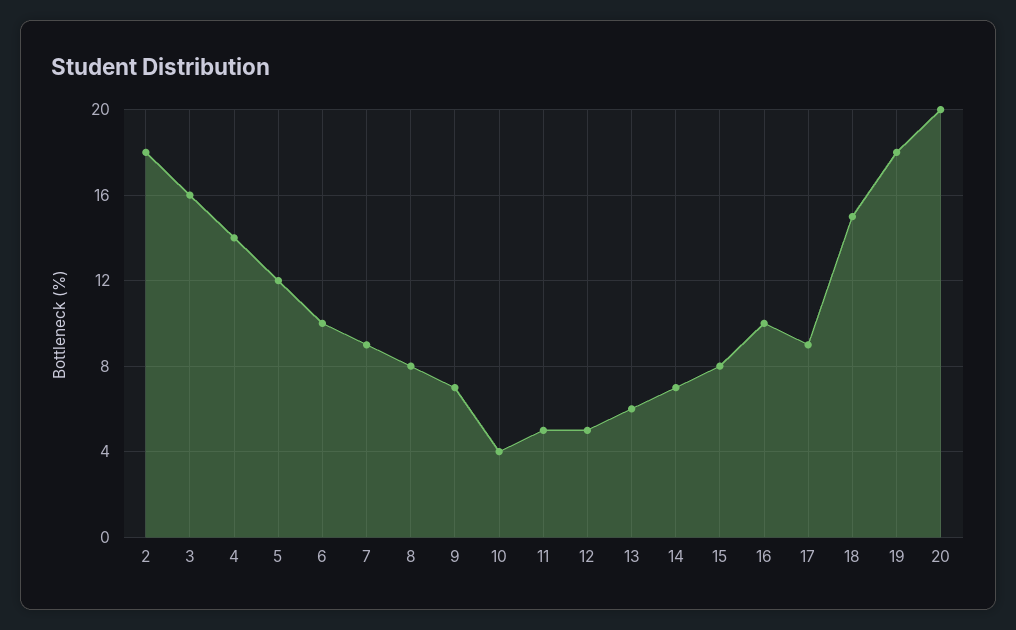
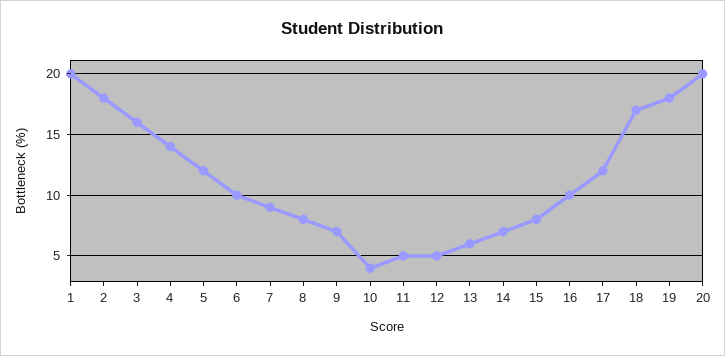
  {
    "2": 18,
    "3": 16,
    "4": 14,
    "5": 12,
    "6": 10,
    "7": 9,
    "8": 8,
    "9": 7,
    "10": 4,
    "11": 5,
    "12": 5,
    "13": 6,
    "14": 7,
    "15": 8,
    "16": 10,
-   "17": 9,
+   "17": 12,
-   "18": 15,
+   "18": 17,
    "19": 18,
-   "20": 20
+   "20": 20,
+   "1": 20
  }

